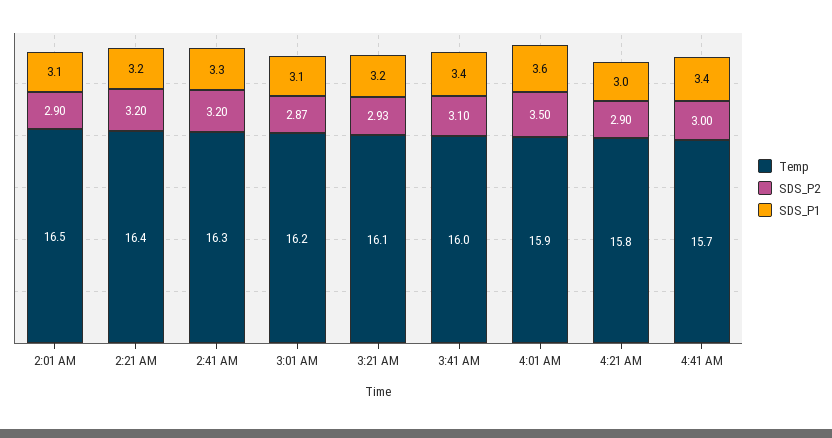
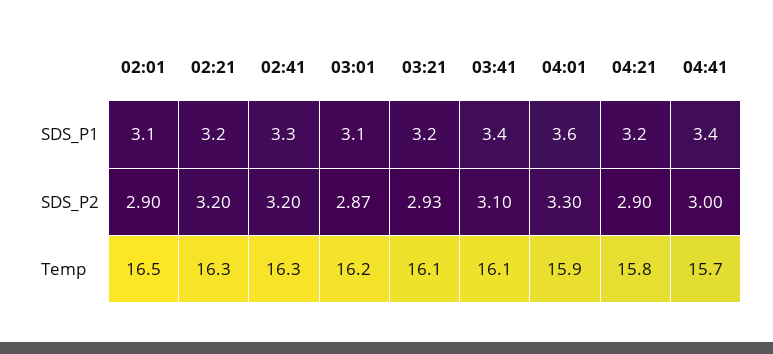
  {
    "Temp": {
      "2:01 AM": 16.5,
-     "2:21 AM": 16.4,
+     "2:21 AM": 16.3,
      "2:41 AM": 16.3,
      "3:01 AM": 16.2,
      "3:21 AM": 16.1,
-     "3:41 AM": 16,
+     "3:41 AM": 16.1,
      "4:01 AM": 15.9,
      "4:21 AM": 15.8,
      "4:41 AM": 15.7
    },
    "SDS_P2": {
      "2:01 AM": 2.9,
      "2:21 AM": 3.2,
      "2:41 AM": 3.2,
      "3:01 AM": 2.87,
      "3:21 AM": 2.93,
      "3:41 AM": 3.1,
-     "4:01 AM": 3.5,
+     "4:01 AM": 3.3,
      "4:21 AM": 2.9,
      "4:41 AM": 3
    },
    "SDS_P1": {
      "2:01 AM": 3.1,
      "2:21 AM": 3.2,
      "2:41 AM": 3.3,
      "3:01 AM": 3.1,
      "3:21 AM": 3.2,
      "3:41 AM": 3.4,
      "4:01 AM": 3.6,
-     "4:21 AM": 3,
+     "4:21 AM": 3.2,
      "4:41 AM": 3.4
    }
  }

